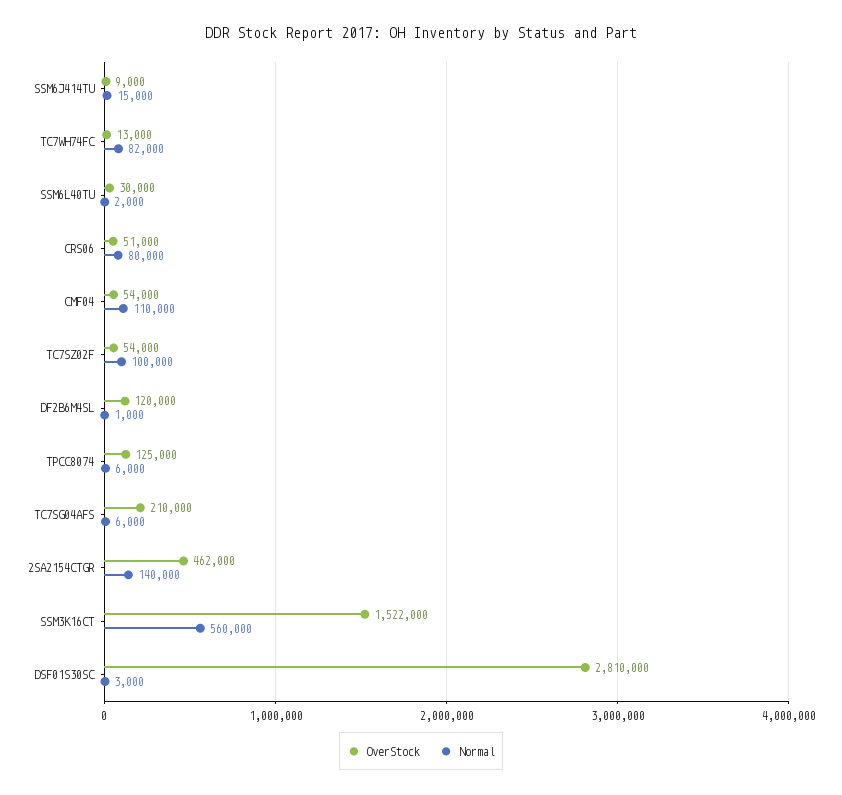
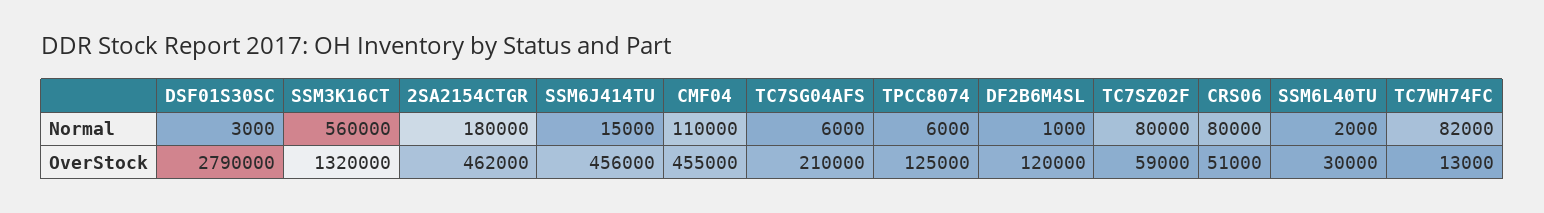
  {
    "OverStock": {
-     "SSM6J414TU": 9000,
+     "SSM6J414TU": 456000,
      "TC7WH74FC": 13000,
      "SSM6L40TU": 30000,
      "CRS06": 51000,
-     "CMF04": 54000,
+     "CMF04": 455000,
-     "TC7SZ02F": 54000,
+     "TC7SZ02F": 59000,
      "DF2B6M4SL": 120000,
      "TPCC8074": 125000,
      "TC7SG04AFS": 210000,
      "2SA2154CTGR": 462000,
-     "SSM3K16CT": 1522000,
+     "SSM3K16CT": 1320000,
-     "DSF01S30SC": 2810000
+     "DSF01S30SC": 2790000
    },
    "Normal": {
      "SSM6J414TU": 15000,
      "TC7WH74FC": 82000,
      "SSM6L40TU": 2000,
      "CRS06": 80000,
      "CMF04": 110000,
-     "TC7SZ02F": 100000,
+     "TC7SZ02F": 80000,
      "DF2B6M4SL": 1000,
      "TPCC8074": 6000,
      "TC7SG04AFS": 6000,
-     "2SA2154CTGR": 140000,
+     "2SA2154CTGR": 180000,
      "SSM3K16CT": 560000,
      "DSF01S30SC": 3000
    }
  }

